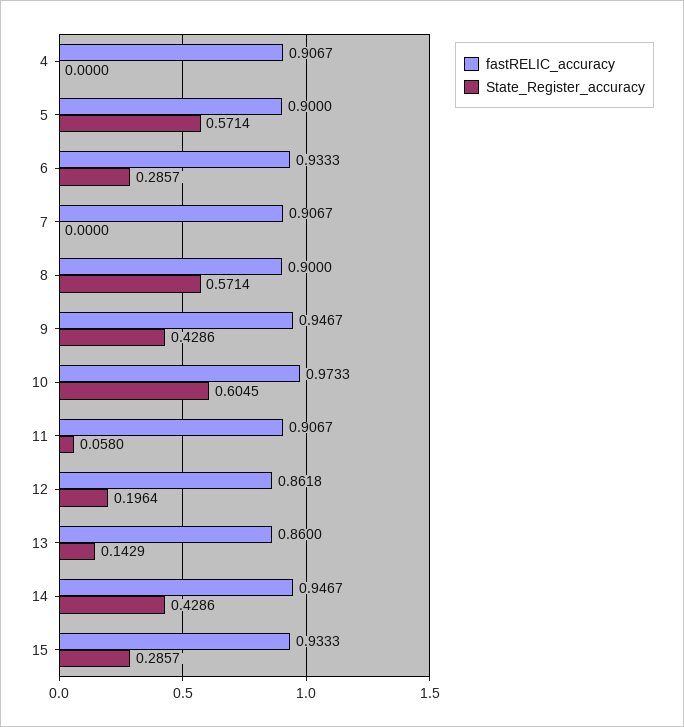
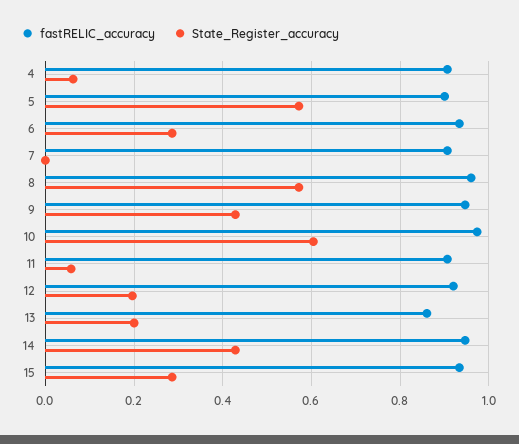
  {
    "fastRELIC_accuracy": {
      "4": 0.9067,
      "5": 0.9,
      "6": 0.9333,
      "7": 0.9067,
-     "8": 0.9,
+     "8": 0.96,
      "9": 0.9467,
      "10": 0.9733,
      "11": 0.9067,
-     "12": 0.8618,
+     "12": 0.92,
      "13": 0.86,
      "14": 0.9467,
      "15": 0.9333
    },
    "State_Register_accuracy": {
-     "4": 0,
+     "4": 0.06,
      "5": 0.5714,
      "6": 0.2857,
      "7": 0,
      "8": 0.5714,
      "9": 0.4286,
      "10": 0.6045,
      "11": 0.058,
      "12": 0.1964,
-     "13": 0.1429,
+     "13": 0.2,
      "14": 0.4286,
      "15": 0.2857
    }
  }

